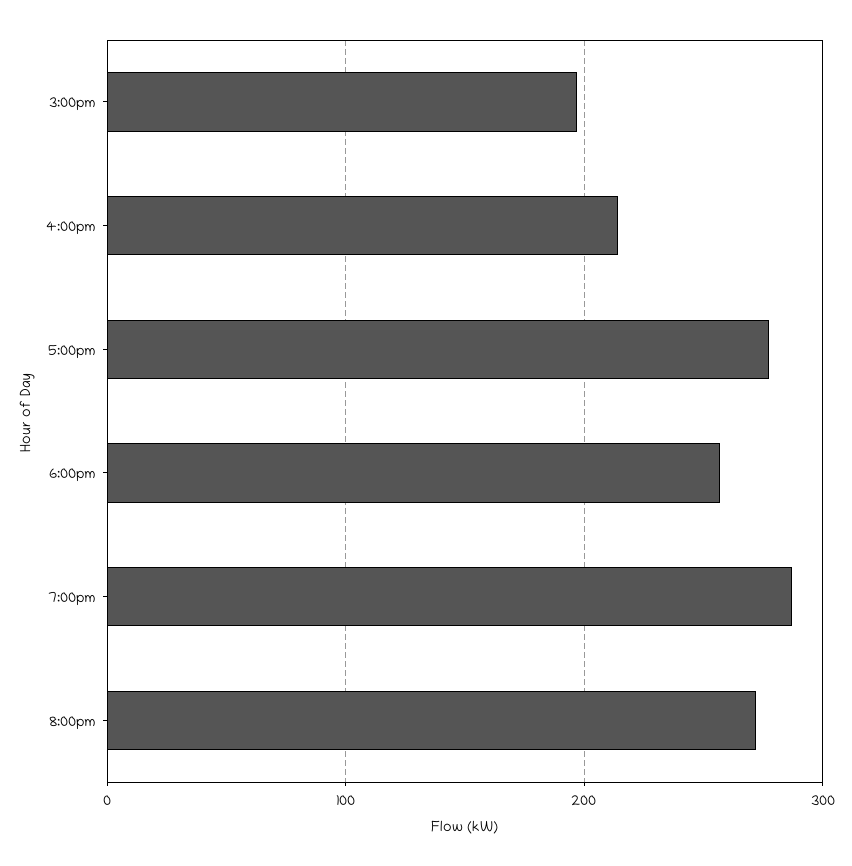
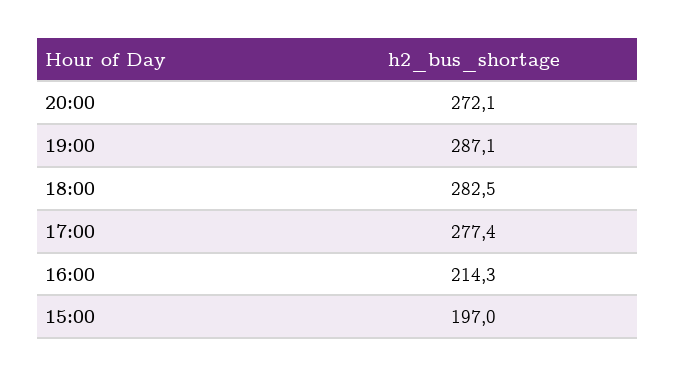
  {
    "3:00pm": 197,
    "4:00pm": 214.3,
    "5:00pm": 277.4,
-   "6:00pm": 260,
+   "6:00pm": 282.5,
    "7:00pm": 287.1,
    "8:00pm": 272.1
  }

